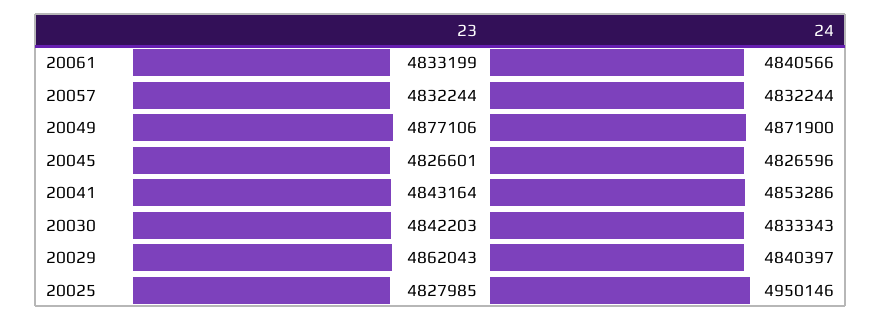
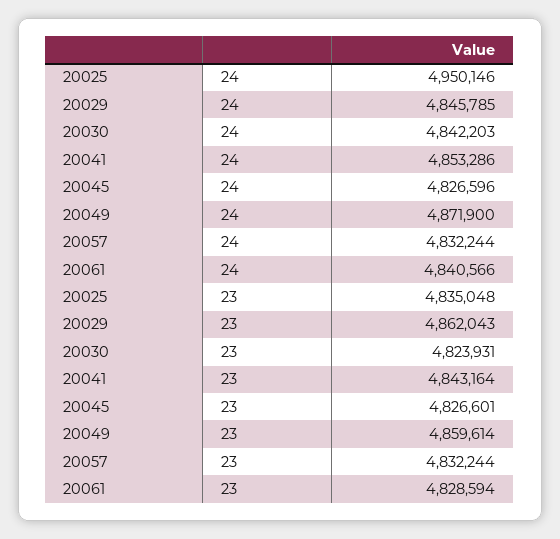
  {
    "23": {
-     "20061": 4833199,
+     "20061": 4828594,
      "20057": 4832244,
-     "20049": 4877106,
+     "20049": 4859614,
      "20045": 4826601,
      "20041": 4843164,
-     "20030": 4842203,
+     "20030": 4823931,
      "20029": 4862043,
-     "20025": 4827985
+     "20025": 4835048
    },
    "24": {
      "20061": 4840566,
      "20057": 4832244,
      "20049": 4871900,
      "20045": 4826596,
      "20041": 4853286,
-     "20030": 4833343,
+     "20030": 4842203,
-     "20029": 4840397,
+     "20029": 4845785,
      "20025": 4950146
    }
  }

